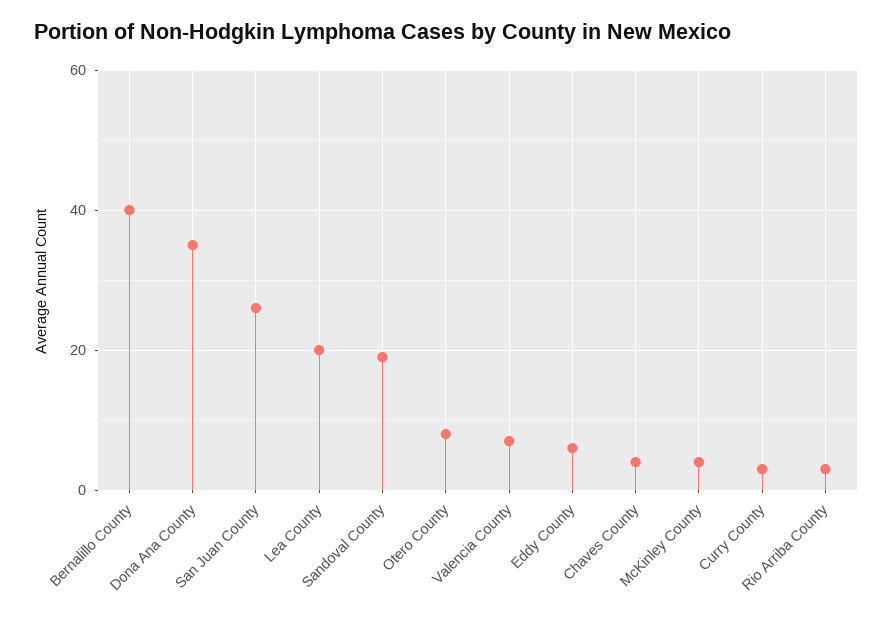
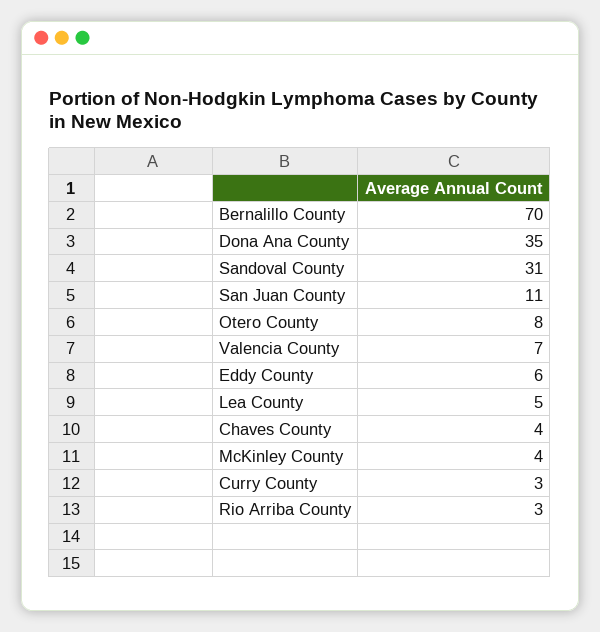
  {
-   "Bernalillo County": 40,
+   "Bernalillo County": 70,
    "Dona Ana County": 35,
-   "San Juan County": 25,
+   "San Juan County": 11,
-   "Lea County": 20,
+   "Lea County": 5,
-   "Sandoval County": 20,
+   "Sandoval County": 31,
    "Otero County": 8,
    "Valencia County": 7,
    "Eddy County": 6,
    "Chaves County": 4,
    "McKinley County": 4,
    "Curry County": 3,
    "Rio Arriba County": 3
  }

